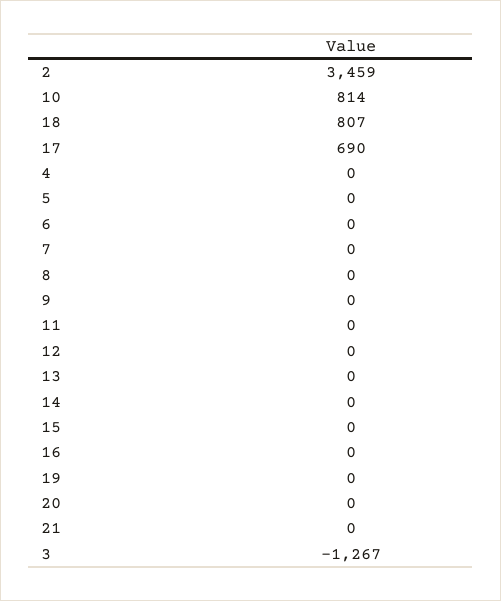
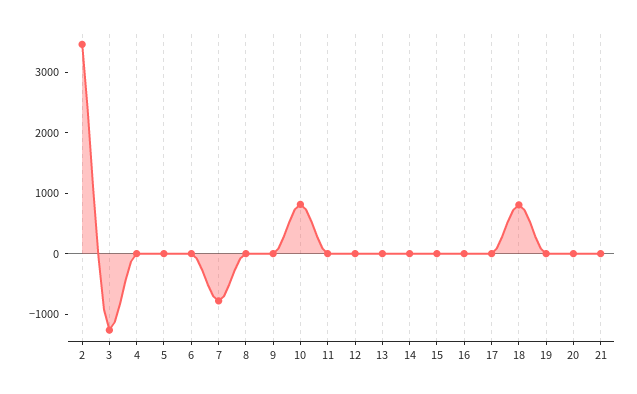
  {
    "2": 3459,
    "10": 814,
    "18": 807,
-   "17": 690,
+   "17": 0,
    "4": 0,
    "5": 0,
    "6": 0,
-   "7": 0,
+   "7": -800,
    "8": 0,
    "9": 0,
    "11": 0,
    "12": 0,
    "13": 0,
    "14": 0,
    "15": 0,
    "16": 0,
    "19": 0,
    "20": 0,
    "21": 0,
    "3": -1267
  }

